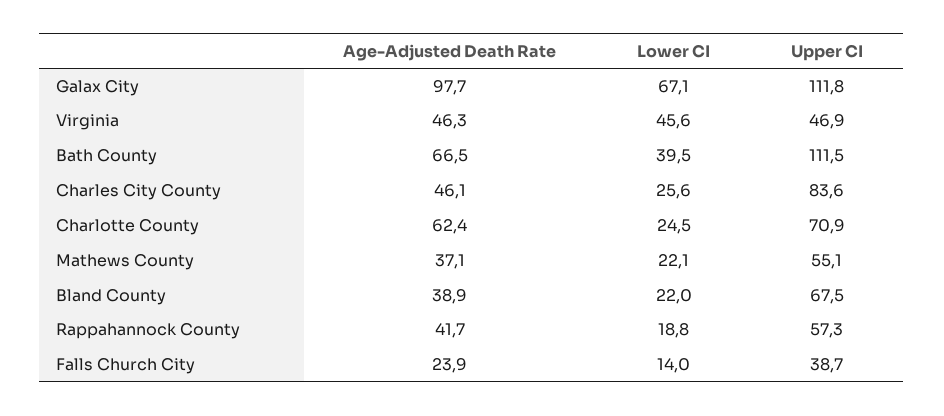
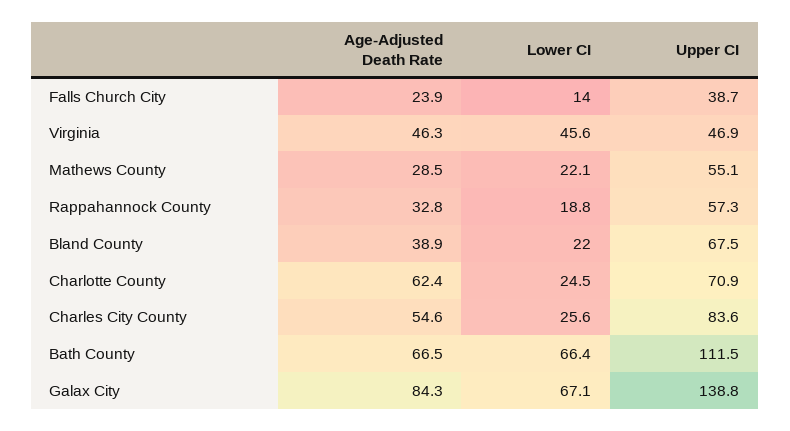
  {
    "Age-Adjusted Death Rate": {
-     "Galax City": 97.7,
+     "Galax City": 84.3,
      "Virginia": 46.3,
      "Bath County": 66.5,
-     "Charles City County": 46.1,
+     "Charles City County": 54.6,
      "Charlotte County": 62.4,
-     "Mathews County": 37.1,
+     "Mathews County": 28.5,
      "Bland County": 38.9,
-     "Rappahannock County": 41.7,
+     "Rappahannock County": 32.8,
      "Falls Church City": 23.9
    },
    "Lower CI": {
      "Galax City": 67.1,
      "Virginia": 45.6,
-     "Bath County": 39.5,
+     "Bath County": 66.4,
      "Charles City County": 25.6,
      "Charlotte County": 24.5,
      "Mathews County": 22.1,
      "Bland County": 22,
      "Rappahannock County": 18.8,
      "Falls Church City": 14
    },
    "Upper CI": {
-     "Galax City": 111.8,
+     "Galax City": 138.8,
      "Virginia": 46.9,
      "Bath County": 111.5,
      "Charles City County": 83.6,
      "Charlotte County": 70.9,
      "Mathews County": 55.1,
      "Bland County": 67.5,
      "Rappahannock County": 57.3,
      "Falls Church City": 38.7
    }
  }

